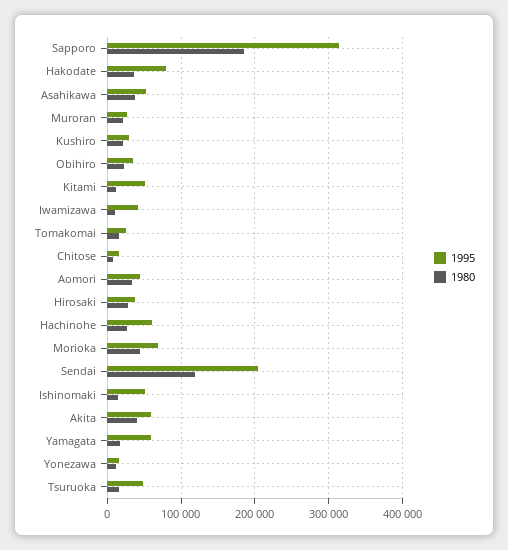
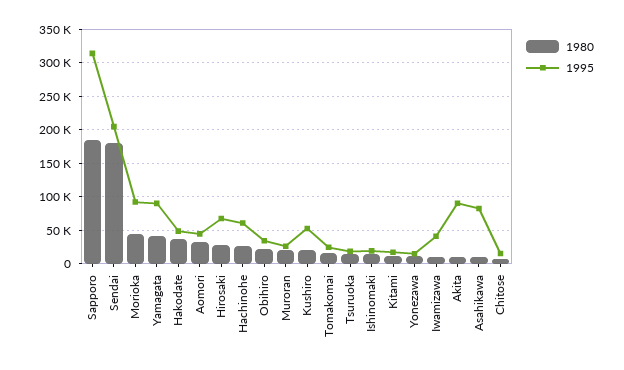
  {
    "1995": {
      "Sapporo": 310000,
-     "Hakodate": 80000,
+     "Hakodate": 50000,
-     "Asahikawa": 50000,
+     "Asahikawa": 80000,
      "Muroran": 30000,
-     "Kushiro": 30000,
+     "Kushiro": 50000,
      "Obihiro": 30000,
-     "Kitami": 50000,
+     "Kitami": 20000,
      "Iwamizawa": 40000,
      "Tomakomai": 20000,
      "Chitose": 20000,
      "Aomori": 40000,
-     "Hirosaki": 40000,
+     "Hirosaki": 70000,
      "Hachinohe": 60000,
-     "Morioka": 70000,
+     "Morioka": 90000,
      "Sendai": 200000,
-     "Ishinomaki": 50000,
+     "Ishinomaki": 20000,
-     "Akita": 60000,
+     "Akita": 90000,
-     "Yamagata": 60000,
+     "Yamagata": 90000,
      "Yonezawa": 20000,
-     "Tsuruoka": 50000
+     "Tsuruoka": 20000
    },
    "1980": {
      "Sapporo": 190000,
      "Hakodate": 40000,
-     "Asahikawa": 40000,
+     "Asahikawa": 10000,
      "Muroran": 20000,
      "Kushiro": 20000,
      "Obihiro": 20000,
      "Kitami": 10000,
      "Iwamizawa": 10000,
      "Tomakomai": 20000,
      "Chitose": 10000,
      "Aomori": 30000,
      "Hirosaki": 30000,
      "Hachinohe": 30000,
      "Morioka": 40000,
-     "Sendai": 120000,
+     "Sendai": 180000,
      "Ishinomaki": 10000,
-     "Akita": 40000,
+     "Akita": 10000,
-     "Yamagata": 20000,
+     "Yamagata": 40000,
      "Yonezawa": 10000,
      "Tsuruoka": 20000
    }
  }

